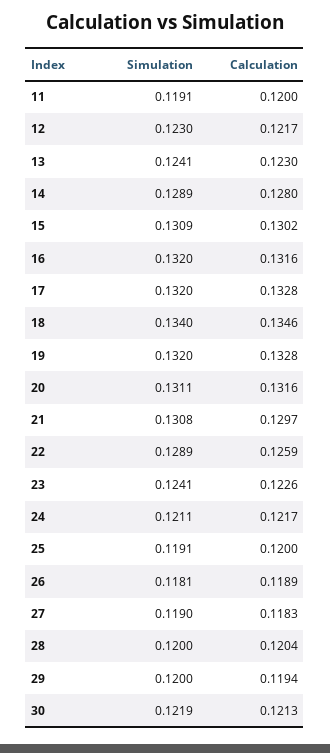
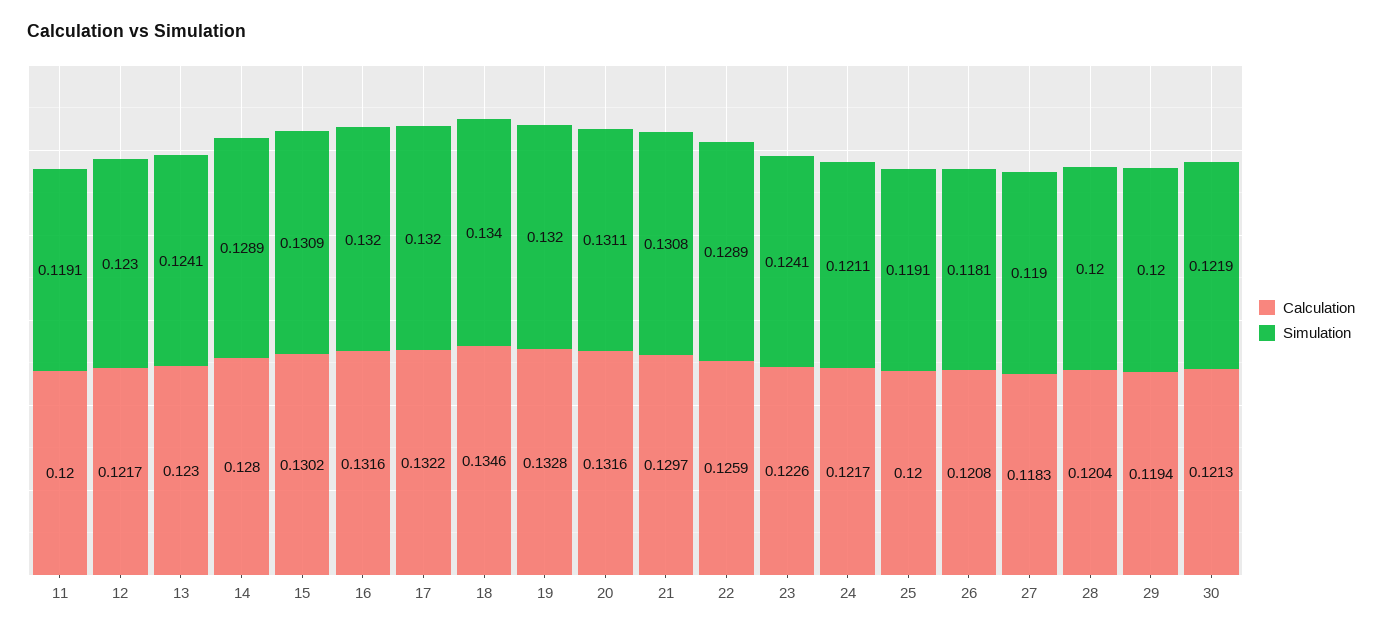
  {
    "Simulation": {
      "11": 0.1191,
      "12": 0.123,
      "13": 0.1241,
      "14": 0.1289,
      "15": 0.1309,
      "16": 0.132,
      "17": 0.132,
      "18": 0.134,
      "19": 0.132,
      "20": 0.1311,
      "21": 0.1308,
      "22": 0.1289,
      "23": 0.1241,
      "24": 0.1211,
      "25": 0.1191,
      "26": 0.1181,
      "27": 0.119,
      "28": 0.12,
      "29": 0.12,
      "30": 0.1219
    },
    "Calculation": {
      "11": 0.12,
      "12": 0.1217,
      "13": 0.123,
      "14": 0.128,
      "15": 0.1302,
      "16": 0.1316,
-     "17": 0.1328,
+     "17": 0.1322,
      "18": 0.1346,
      "19": 0.1328,
      "20": 0.1316,
      "21": 0.1297,
      "22": 0.1259,
      "23": 0.1226,
      "24": 0.1217,
      "25": 0.12,
-     "26": 0.1189,
+     "26": 0.1208,
      "27": 0.1183,
      "28": 0.1204,
      "29": 0.1194,
      "30": 0.1213
    }
  }

